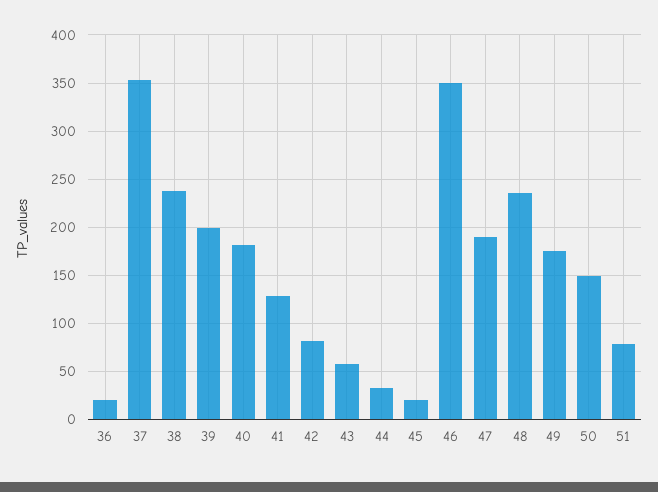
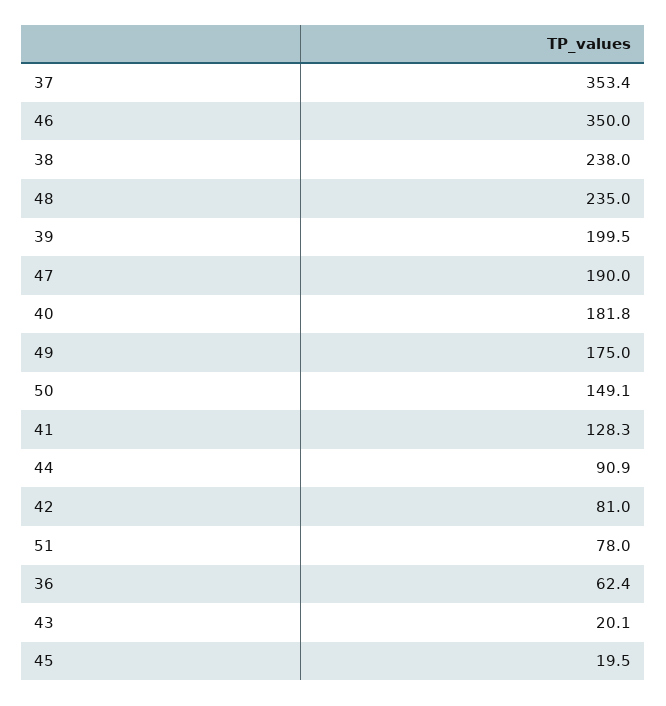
  {
-   "36": 20,
+   "36": 62.4,
    "37": 353.4,
    "38": 238,
    "39": 199.5,
    "40": 181.8,
    "41": 128.3,
    "42": 81,
-   "43": 60,
+   "43": 20.1,
-   "44": 30,
+   "44": 90.9,
    "45": 19.5,
    "46": 350,
    "47": 190,
    "48": 235,
    "49": 175,
    "50": 149.1,
    "51": 78
  }

